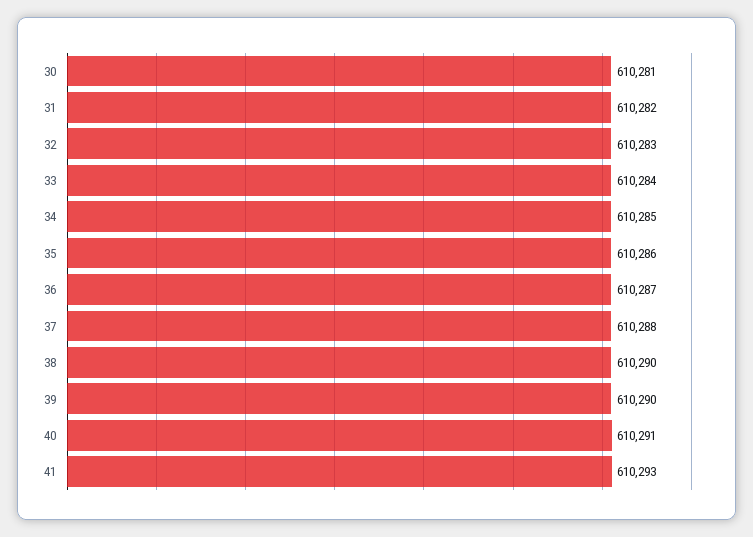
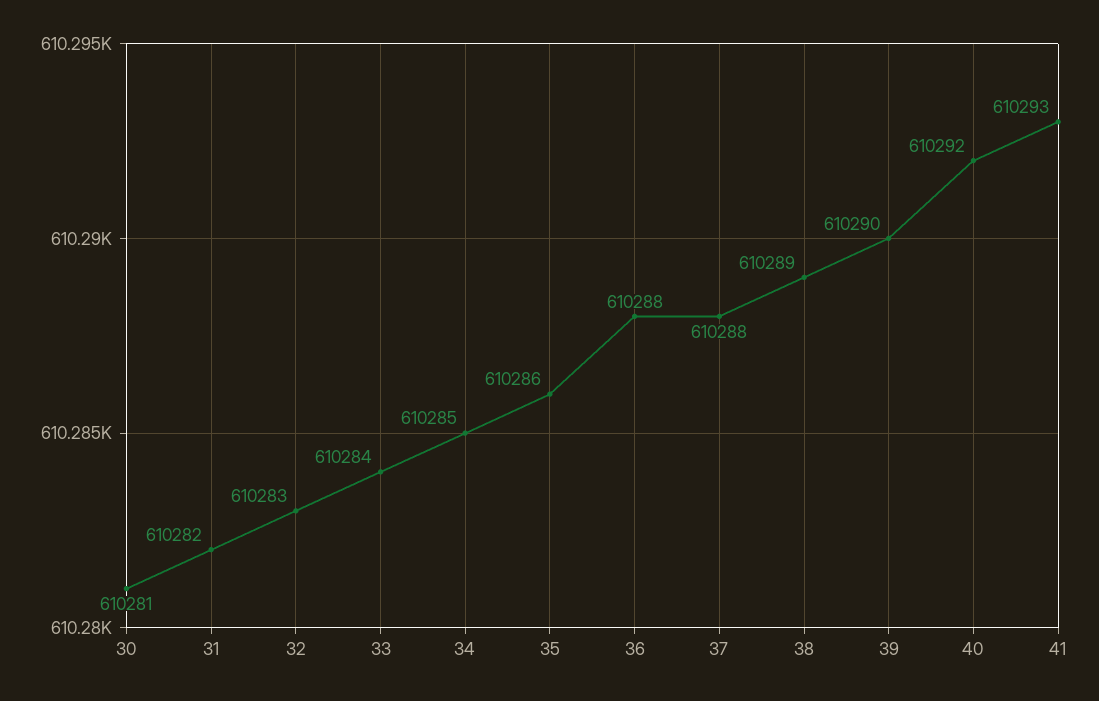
  {
    "30": 610281,
    "31": 610282,
    "32": 610283,
    "33": 610284,
    "34": 610285,
    "35": 610286,
-   "36": 610287,
+   "36": 610288,
    "37": 610288,
-   "38": 610290,
+   "38": 610289,
    "39": 610290,
-   "40": 610291,
+   "40": 610292,
    "41": 610293
  }

